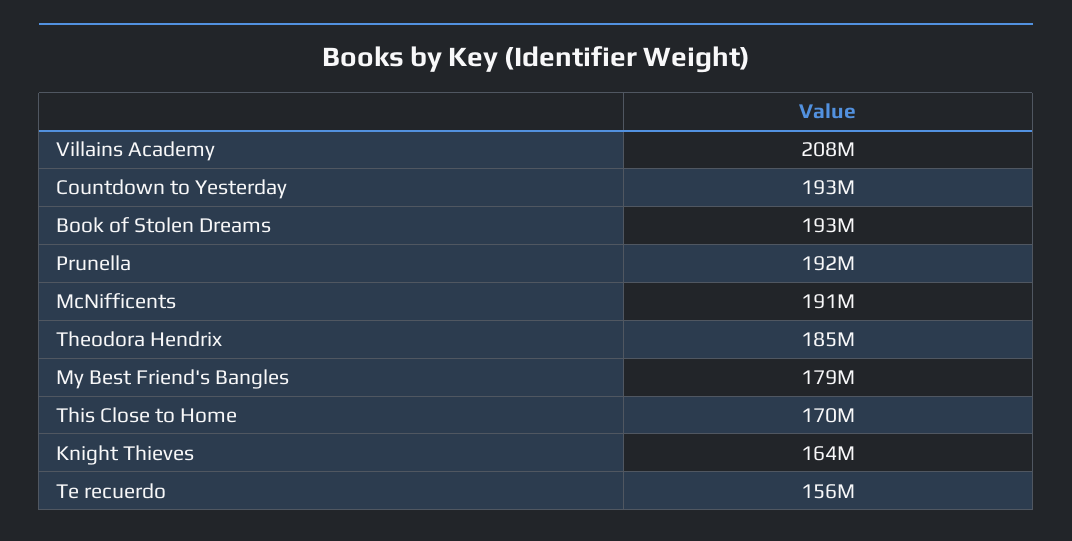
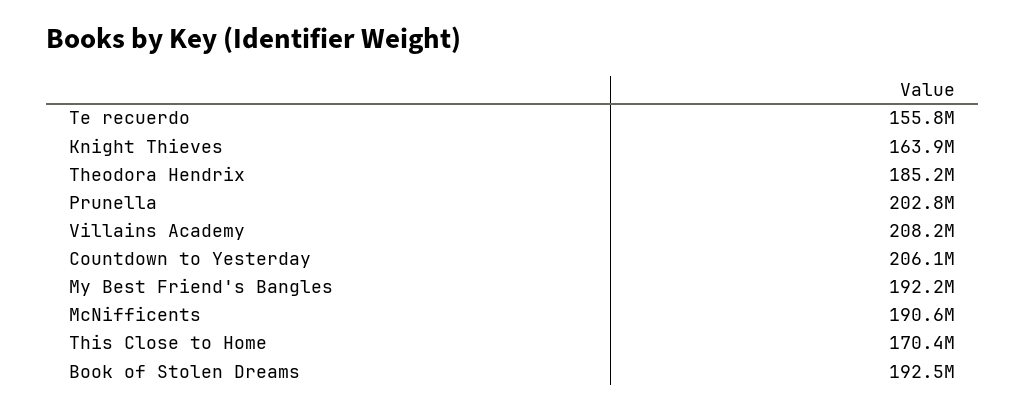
  {
    "Villains Academy": 208200000,
-   "Countdown to Yesterday": 193000000,
+   "Countdown to Yesterday": 206100000,
    "Book of Stolen Dreams": 192500000,
-   "Prunella": 192000000,
+   "Prunella": 202800000,
    "McNifficents": 190600000,
    "Theodora Hendrix": 185200000,
-   "My Best Friend's Bangles": 179000000,
+   "My Best Friend's Bangles": 192200000,
    "This Close to Home": 170400000,
    "Knight Thieves": 163900000,
    "Te recuerdo": 155800000
  }

